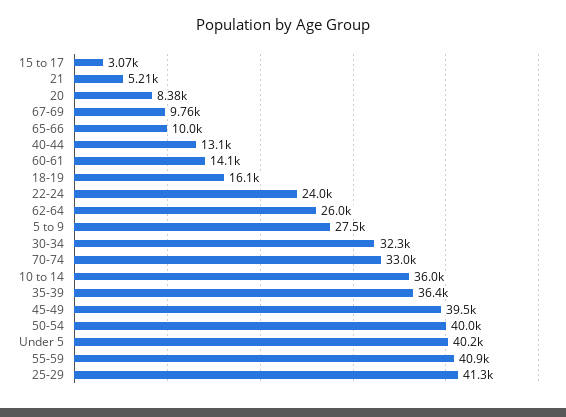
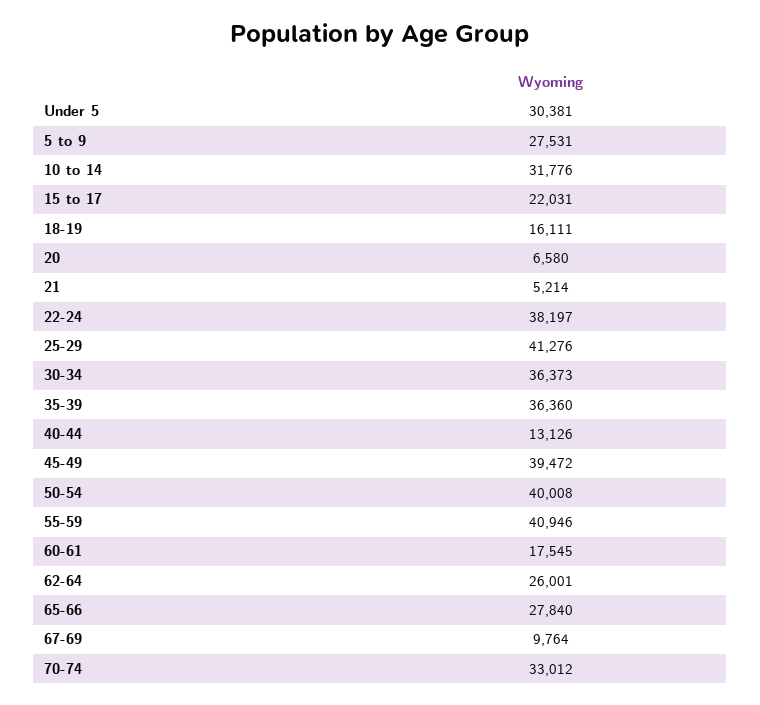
  {
-   "15 to 17": 3070,
+   "15 to 17": 22031,
    "21": 5214,
-   "20": 8380,
+   "20": 6580,
    "67-69": 9764,
-   "65-66": 10000,
+   "65-66": 27840,
    "40-44": 13126,
-   "60-61": 14100,
+   "60-61": 17545,
    "18-19": 16111,
-   "22-24": 24000,
+   "22-24": 38197,
    "62-64": 26001,
    "5 to 9": 27531,
-   "30-34": 32300,
+   "30-34": 36373,
    "70-74": 33012,
-   "10 to 14": 36000,
+   "10 to 14": 31776,
    "35-39": 36360,
    "45-49": 39472,
    "50-54": 40008,
-   "Under 5": 40200,
+   "Under 5": 30381,
    "55-59": 40946,
    "25-29": 41276
  }

